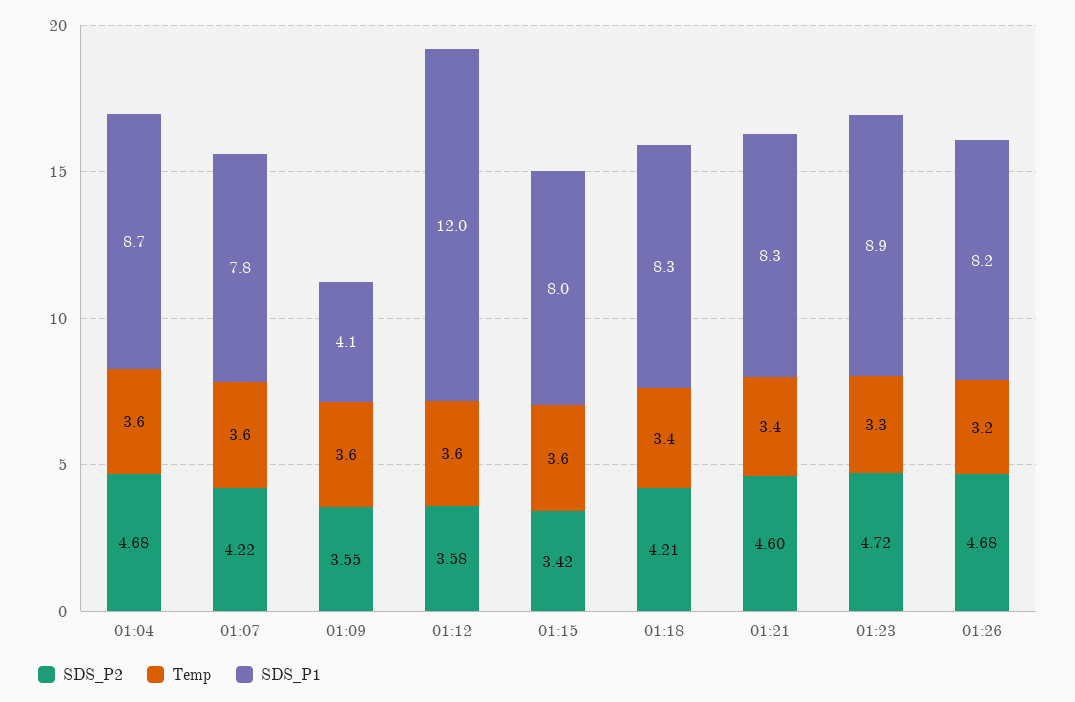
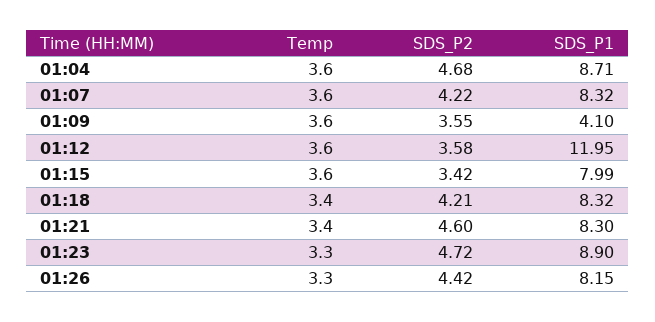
  {
    "SDS_P2": {
      "01:04": 4.68,
      "01:07": 4.22,
      "01:09": 3.55,
      "01:12": 3.58,
      "01:15": 3.42,
      "01:18": 4.21,
      "01:21": 4.6,
      "01:23": 4.72,
-     "01:26": 4.68
+     "01:26": 4.42
    },
    "Temp": {
      "01:04": 3.6,
      "01:07": 3.6,
      "01:09": 3.6,
      "01:12": 3.6,
      "01:15": 3.6,
      "01:18": 3.4,
      "01:21": 3.4,
      "01:23": 3.3,
-     "01:26": 3.2
+     "01:26": 3.3
    },
    "SDS_P1": {
      "01:04": 8.71,
-     "01:07": 7.8,
+     "01:07": 8.32,
      "01:09": 4.1,
      "01:12": 11.95,
      "01:15": 7.99,
      "01:18": 8.32,
      "01:21": 8.3,
      "01:23": 8.9,
      "01:26": 8.15
    }
  }

